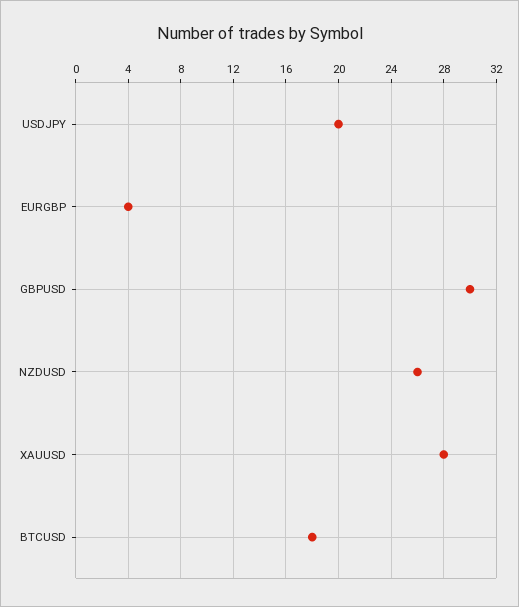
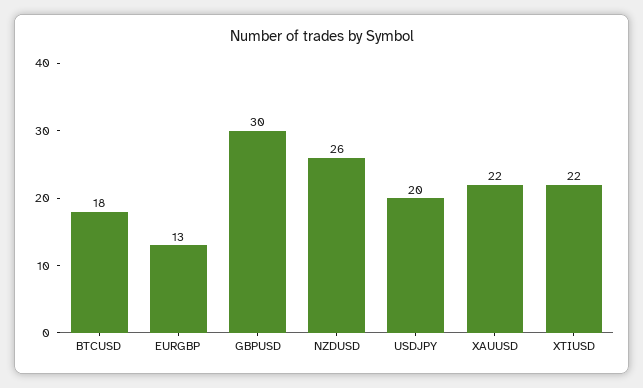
  {
    "USDJPY": 20,
-   "EURGBP": 4,
+   "EURGBP": 13,
    "GBPUSD": 30,
    "NZDUSD": 26,
-   "XAUUSD": 28,
+   "XAUUSD": 22,
-   "BTCUSD": 18
+   "BTCUSD": 18,
+   "XTIUSD": 22
  }

